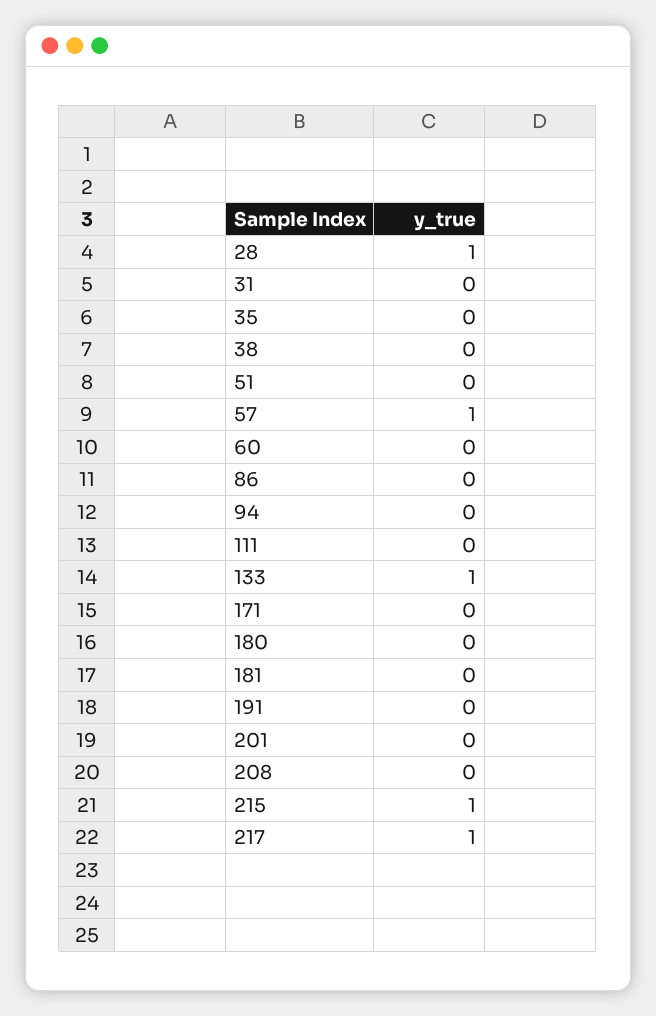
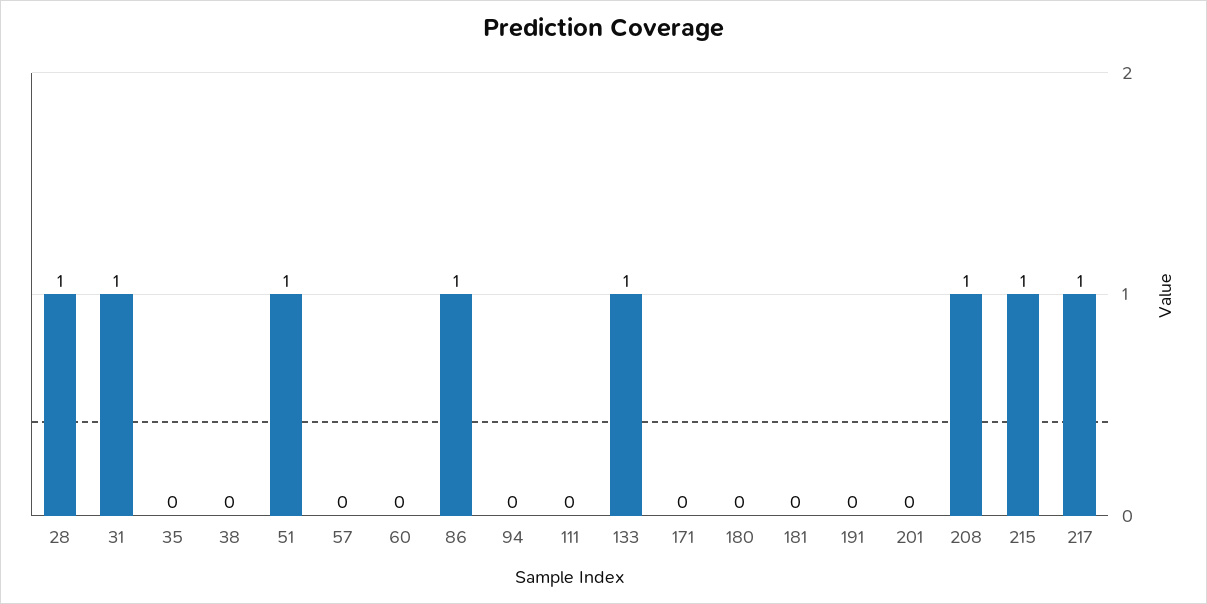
  {
    "28": 1,
-   "31": 0,
+   "31": 1,
    "35": 0,
    "38": 0,
-   "51": 0,
+   "51": 1,
-   "57": 1,
+   "57": 0,
    "60": 0,
-   "86": 0,
+   "86": 1,
    "94": 0,
    "111": 0,
    "133": 1,
    "171": 0,
    "180": 0,
    "181": 0,
    "191": 0,
    "201": 0,
-   "208": 0,
+   "208": 1,
    "215": 1,
    "217": 1
  }

